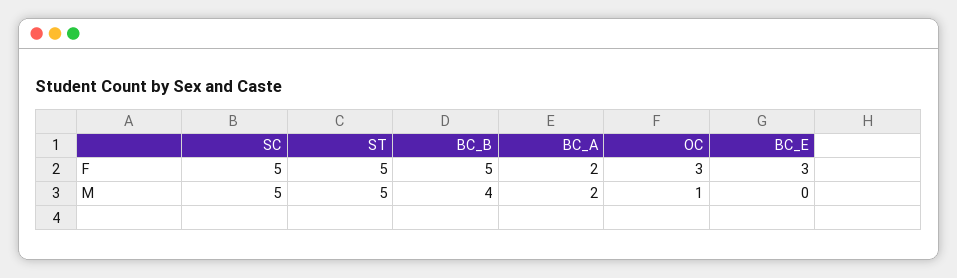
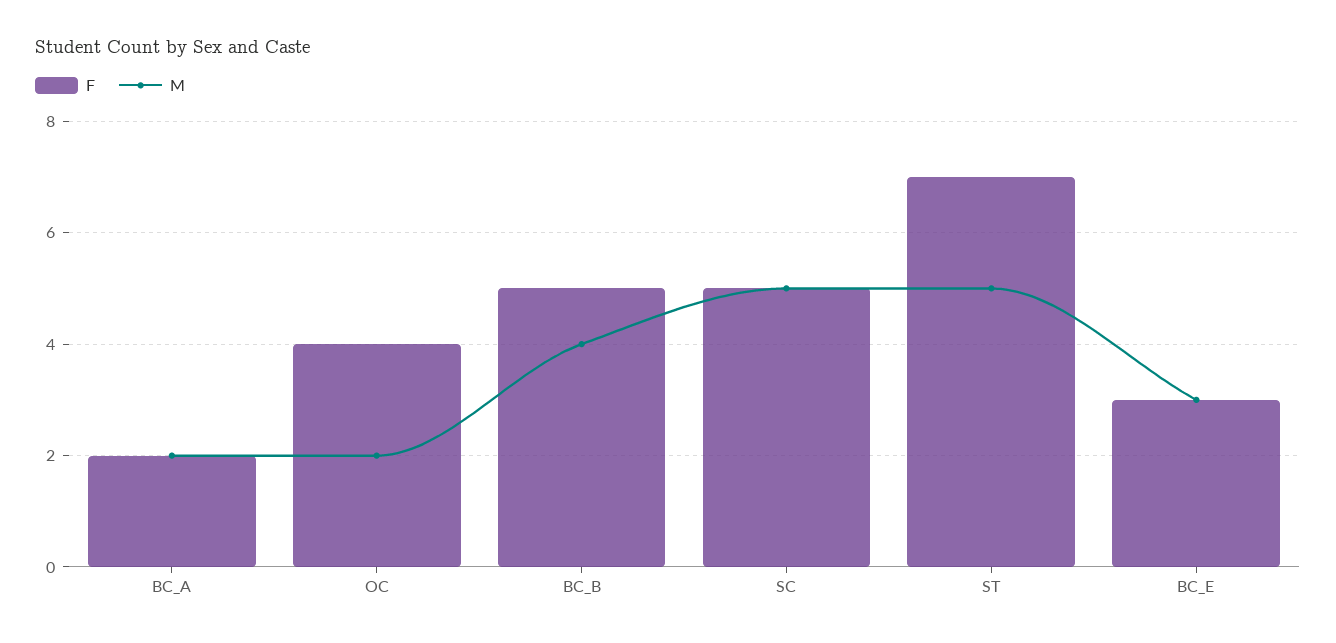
  {
    "F": {
      "SC": 5,
-     "ST": 5,
+     "ST": 7,
      "BC_B": 5,
      "BC_A": 2,
-     "OC": 3,
+     "OC": 4,
      "BC_E": 3
    },
    "M": {
      "SC": 5,
      "ST": 5,
      "BC_B": 4,
      "BC_A": 2,
-     "OC": 1,
+     "OC": 2,
-     "BC_E": 0
+     "BC_E": 3
    }
  }

